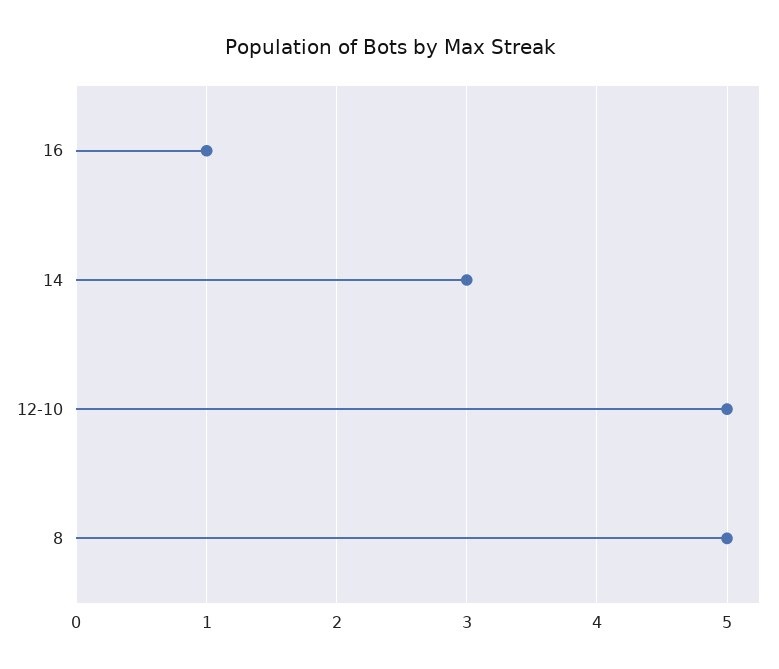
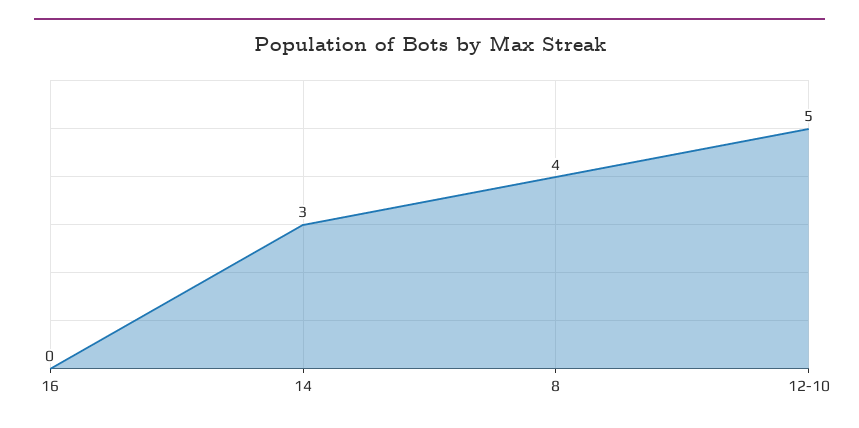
  {
-   "16": 1,
+   "16": 0,
    "14": 3,
    "12-10": 5,
-   "8": 5
+   "8": 4
  }

